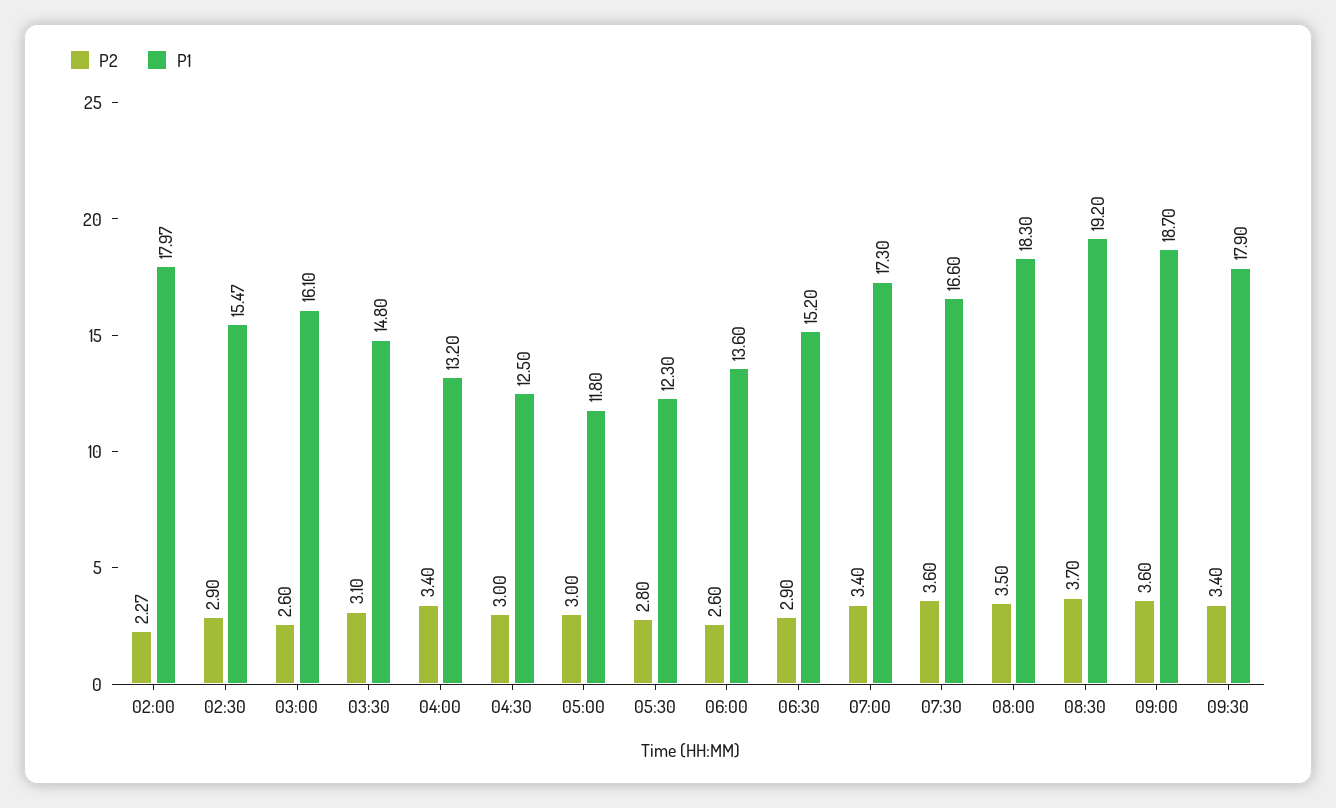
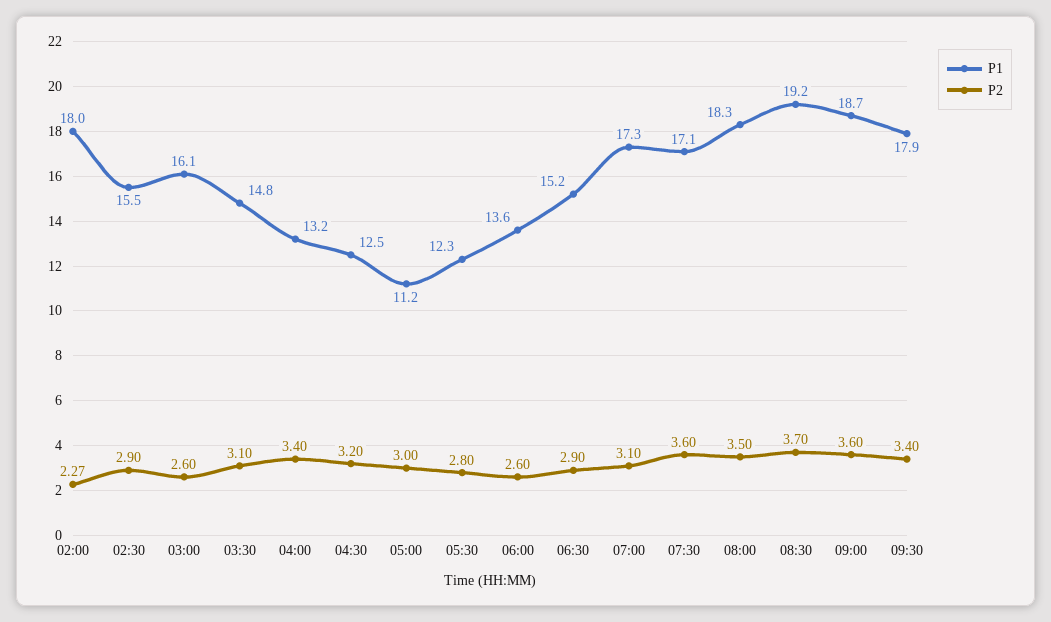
  {
    "P2": {
      "02:00": 2.27,
      "02:30": 2.9,
      "03:00": 2.6,
      "03:30": 3.1,
      "04:00": 3.4,
-     "04:30": 3,
+     "04:30": 3.2,
      "05:00": 3,
      "05:30": 2.8,
      "06:00": 2.6,
      "06:30": 2.9,
-     "07:00": 3.4,
+     "07:00": 3.1,
      "07:30": 3.6,
      "08:00": 3.5,
      "08:30": 3.7,
      "09:00": 3.6,
      "09:30": 3.4
    },
    "P1": {
      "02:00": 17.97,
      "02:30": 15.47,
      "03:00": 16.1,
      "03:30": 14.8,
      "04:00": 13.2,
      "04:30": 12.5,
-     "05:00": 11.8,
+     "05:00": 11.2,
      "05:30": 12.3,
      "06:00": 13.6,
      "06:30": 15.2,
      "07:00": 17.3,
-     "07:30": 16.6,
+     "07:30": 17.1,
      "08:00": 18.3,
      "08:30": 19.2,
      "09:00": 18.7,
      "09:30": 17.9
    }
  }

